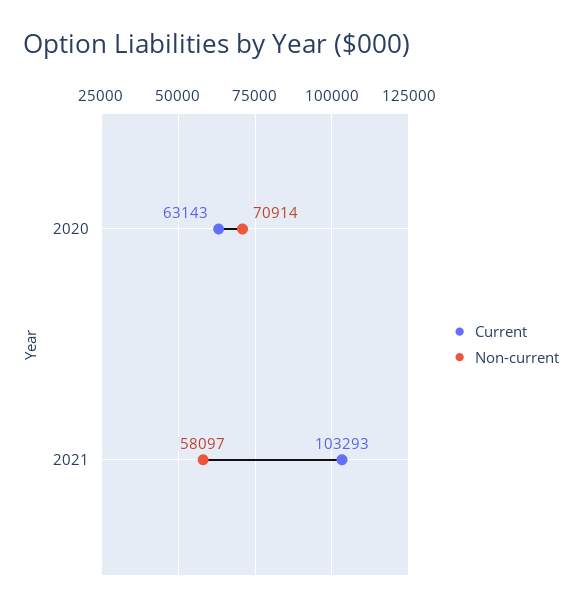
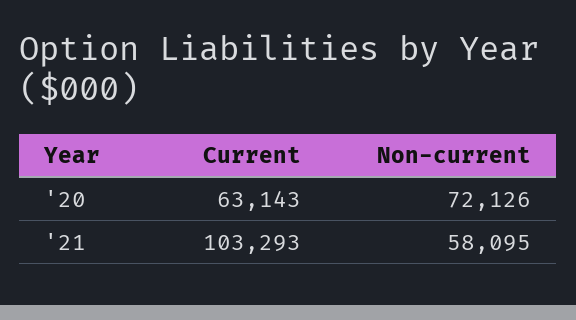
  {
    "Current": {
      "2020": 63143,
      "2021": 103293
    },
    "Non-current": {
-     "2020": 70914,
+     "2020": 72126,
-     "2021": 58097
+     "2021": 58095
    }
  }

